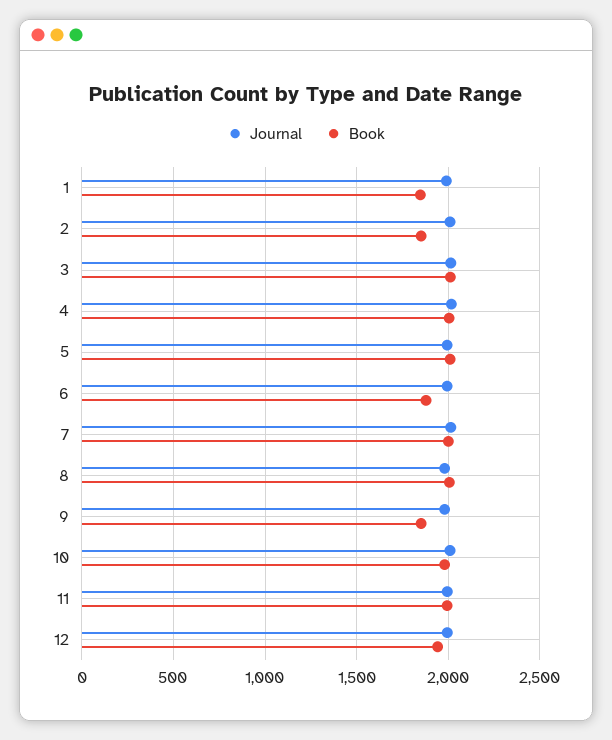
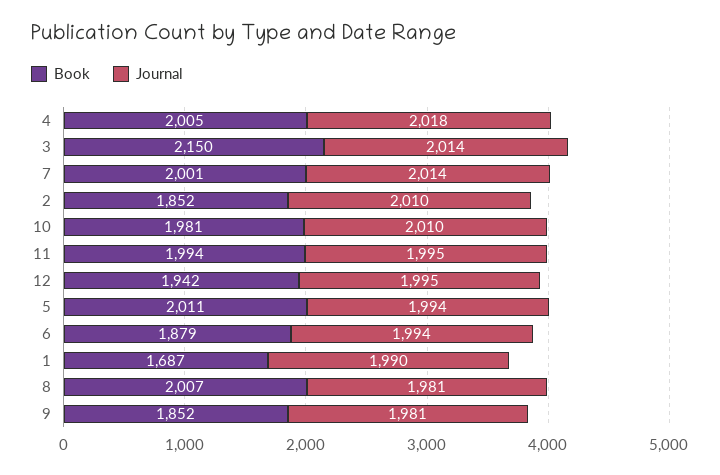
  {
    "Journal": {
      "1": 1990,
      "2": 2010,
      "3": 2014,
      "4": 2018,
      "5": 1994,
      "6": 1994,
      "7": 2014,
      "8": 1981,
      "9": 1981,
      "10": 2010,
      "11": 1995,
      "12": 1995
    },
    "Book": {
-     "1": 1850,
+     "1": 1687,
      "2": 1852,
-     "3": 2000,
+     "3": 2150,
      "4": 2005,
      "5": 2011,
      "6": 1879,
      "7": 2001,
      "8": 2007,
      "9": 1852,
      "10": 1981,
      "11": 1994,
      "12": 1942
    }
  }

